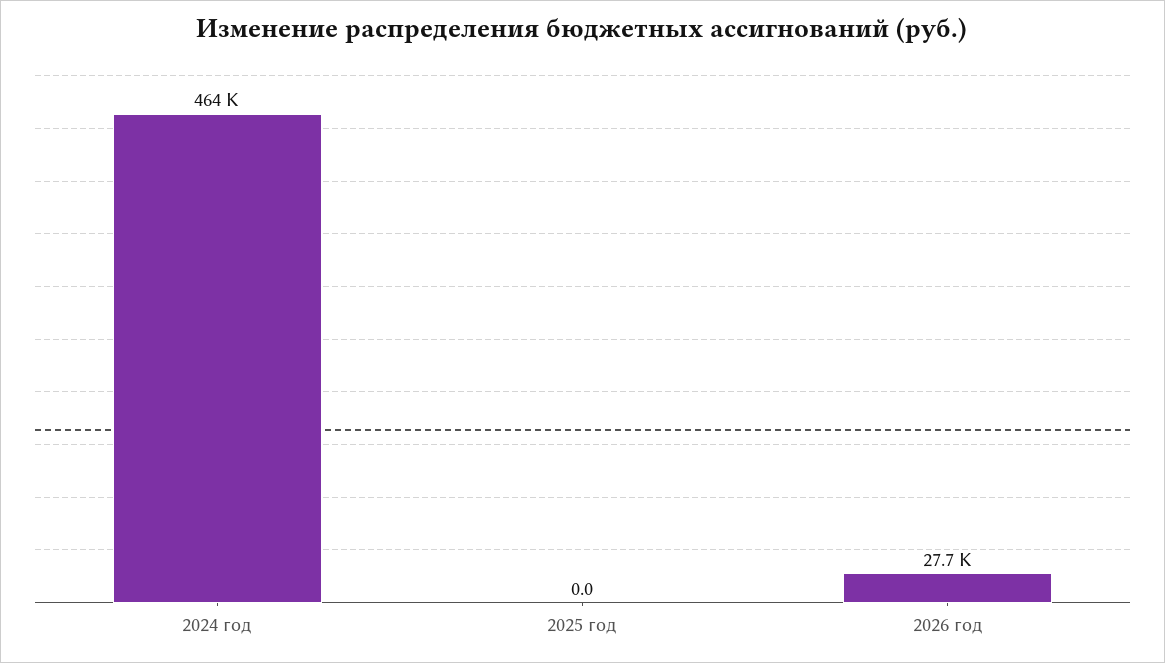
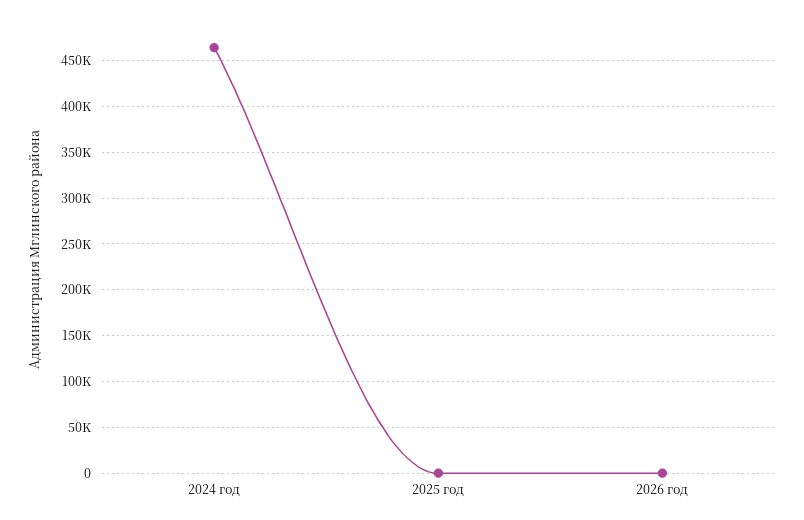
  {
    "2024 год": 464000,
    "2025 год": 0,
-   "2026 год": 27700
+   "2026 год": 0
  }

